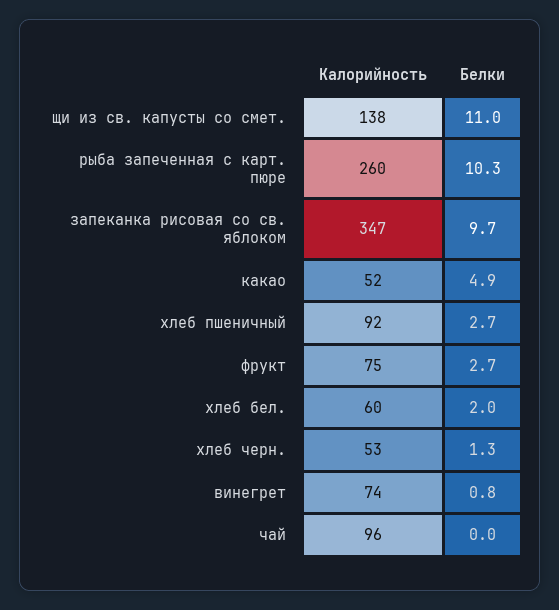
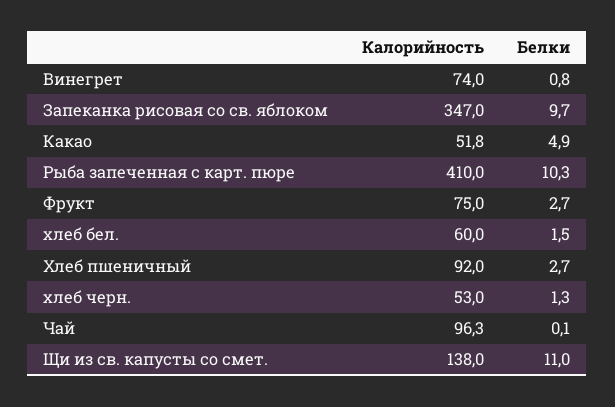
  {
    "Калорийность": {
      "щи из св. капусты со смет.": 138,
-     "рыба запеченная с карт. пюре": 260,
+     "рыба запеченная с карт. пюре": 410,
      "запеканка рисовая со св. яблоком": 347,
      "какао": 51.8,
      "хлеб пшеничный": 92,
      "фрукт": 75,
      "хлеб бел.": 60,
      "хлеб черн.": 53,
      "винегрет": 74,
      "чай": 96.3
    },
    "Белки": {
      "щи из св. капусты со смет.": 11,
      "рыба запеченная с карт. пюре": 10.3,
      "запеканка рисовая со св. яблоком": 9.7,
      "какао": 4.9,
      "хлеб пшеничный": 2.7,
      "фрукт": 2.7,
-     "хлеб бел.": 2,
+     "хлеб бел.": 1.5,
      "хлеб черн.": 1.3,
      "винегрет": 0.8,
-     "чай": 0
+     "чай": 0.1
    }
  }

